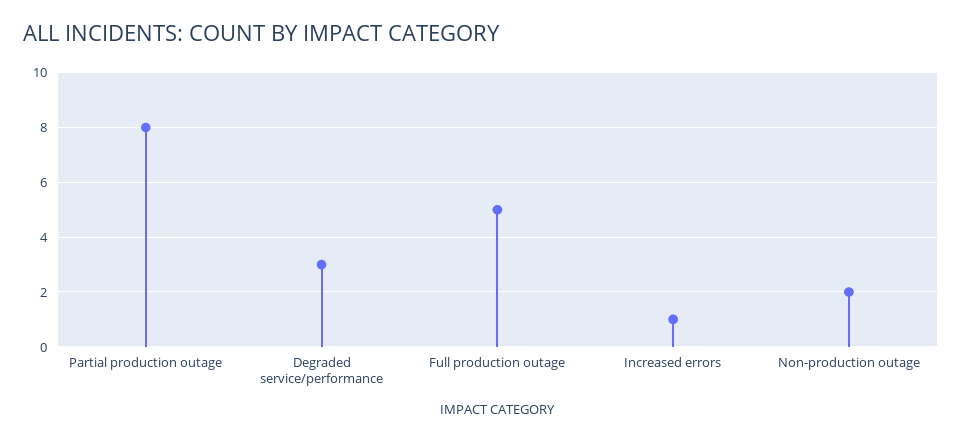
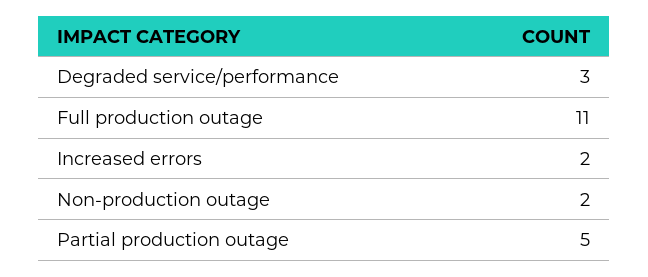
  {
-   "Partial production outage": 8,
+   "Partial production outage": 5,
    "Degraded service/performance": 3,
-   "Full production outage": 5,
+   "Full production outage": 11,
-   "Increased errors": 1,
+   "Increased errors": 2,
    "Non-production outage": 2
  }

